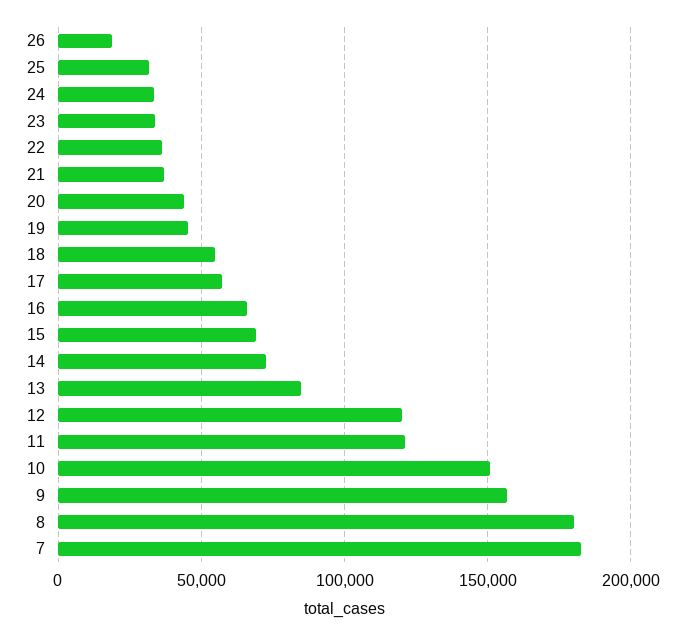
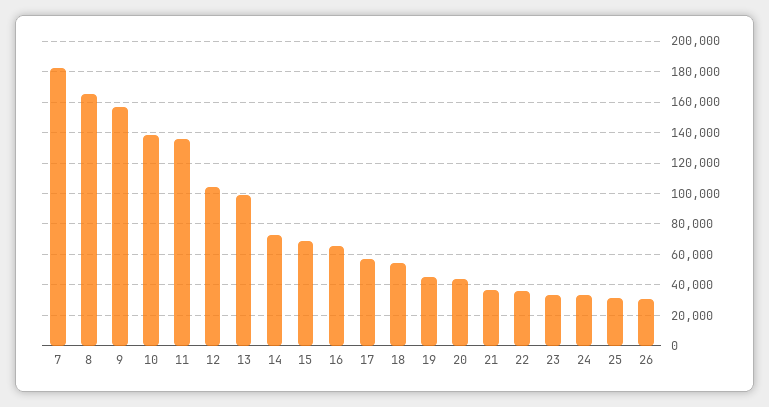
  {
-   "26": 20000,
+   "26": 30000,
    "25": 30000,
    "24": 35000,
    "23": 35000,
    "22": 35000,
    "21": 35000,
    "20": 45000,
    "19": 45000,
    "18": 55000,
    "17": 55000,
    "16": 65000,
    "15": 70000,
    "14": 75000,
-   "13": 85000,
+   "13": 100000,
-   "12": 120000,
+   "12": 105000,
-   "11": 120000,
+   "11": 135000,
-   "10": 150000,
+   "10": 140000,
    "9": 155000,
-   "8": 180000,
+   "8": 165000,
    "7": 185000
  }

